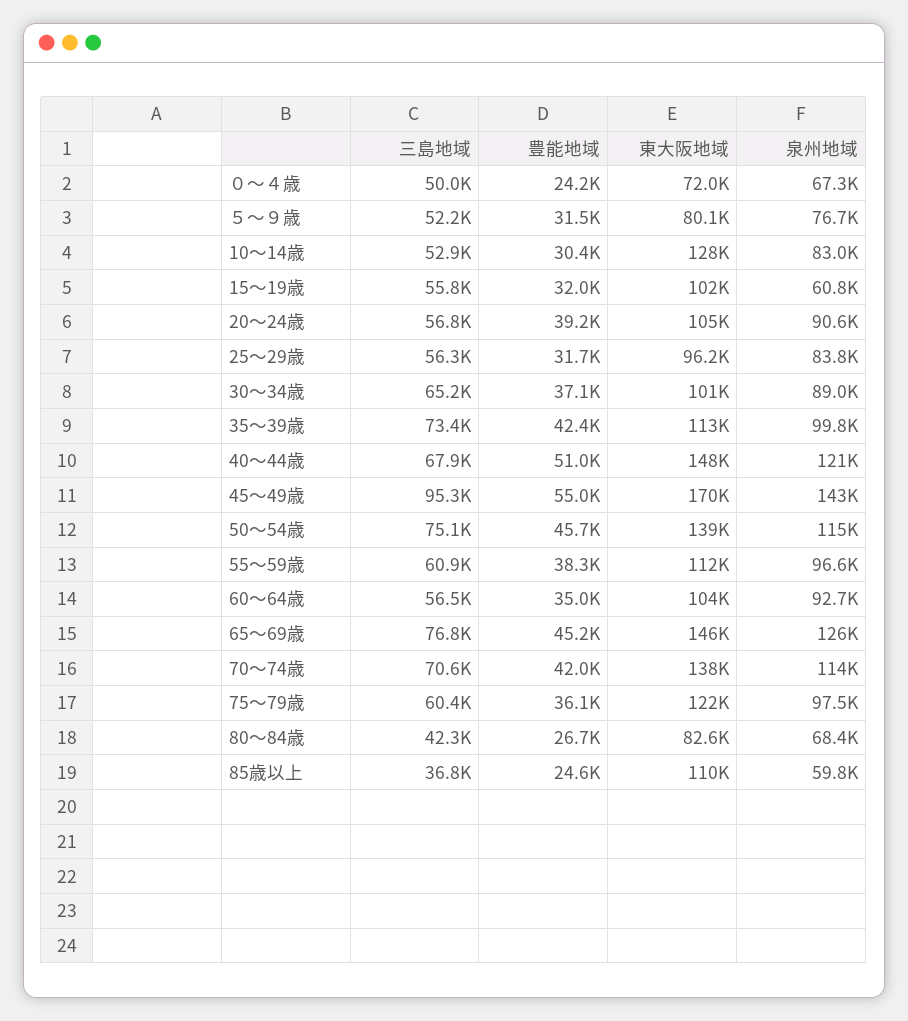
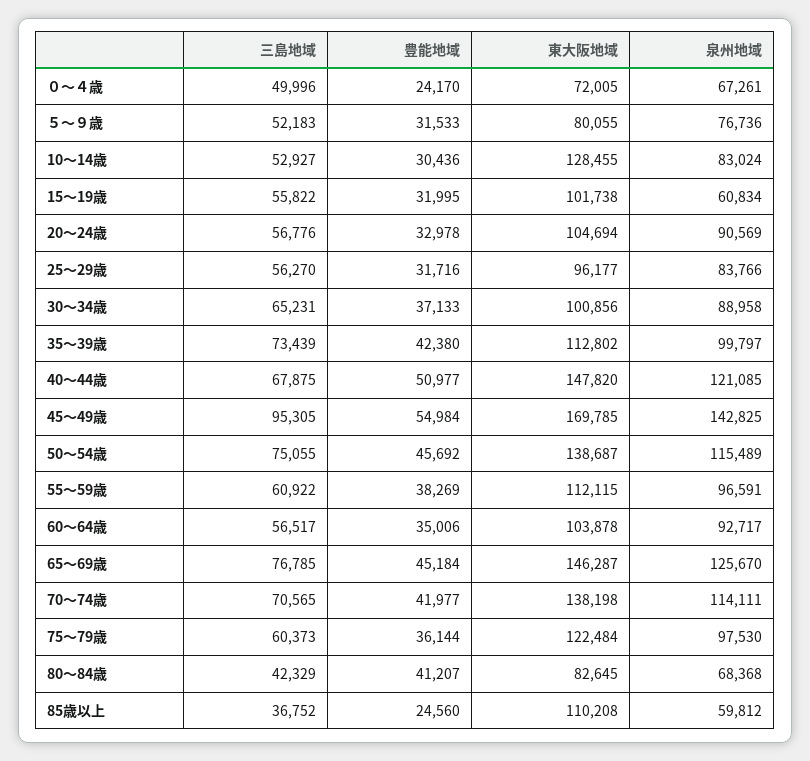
  {
    "三島地域": {
      "０～４歳": 49996,
      "５～９歳": 52183,
      "10～14歳": 52927,
      "15～19歳": 55822,
      "20～24歳": 56776,
      "25～29歳": 56270,
      "30～34歳": 65231,
      "35～39歳": 73439,
      "40～44歳": 67875,
      "45～49歳": 95305,
      "50～54歳": 75055,
      "55～59歳": 60922,
      "60～64歳": 56517,
      "65～69歳": 76785,
      "70～74歳": 70565,
      "75～79歳": 60373,
      "80～84歳": 42329,
      "85歳以上": 36752
    },
    "豊能地域": {
      "０～４歳": 24170,
      "５～９歳": 31533,
      "10～14歳": 30436,
      "15～19歳": 31995,
-     "20～24歳": 39200,
+     "20～24歳": 32978,
      "25～29歳": 31716,
      "30～34歳": 37133,
      "35～39歳": 42380,
      "40～44歳": 50977,
      "45～49歳": 54984,
      "50～54歳": 45692,
      "55～59歳": 38269,
      "60～64歳": 35006,
      "65～69歳": 45184,
      "70～74歳": 41977,
      "75～79歳": 36144,
-     "80～84歳": 26700,
+     "80～84歳": 41207,
      "85歳以上": 24560
    },
    "東大阪地域": {
      "０～４歳": 72005,
      "５～９歳": 80055,
      "10～14歳": 128455,
      "15～19歳": 101738,
      "20～24歳": 104694,
      "25～29歳": 96177,
      "30～34歳": 100856,
      "35～39歳": 112802,
      "40～44歳": 147820,
      "45～49歳": 169785,
      "50～54歳": 138687,
      "55～59歳": 112115,
      "60～64歳": 103878,
      "65～69歳": 146287,
      "70～74歳": 138198,
      "75～79歳": 122484,
      "80～84歳": 82645,
      "85歳以上": 110208
    },
    "泉州地域": {
      "０～４歳": 67261,
      "５～９歳": 76736,
      "10～14歳": 83024,
      "15～19歳": 60834,
      "20～24歳": 90569,
      "25～29歳": 83766,
      "30～34歳": 88958,
      "35～39歳": 99797,
      "40～44歳": 121085,
      "45～49歳": 142825,
      "50～54歳": 115489,
      "55～59歳": 96591,
      "60～64歳": 92717,
      "65～69歳": 125670,
      "70～74歳": 114111,
      "75～79歳": 97530,
      "80～84歳": 68368,
      "85歳以上": 59812
    }
  }

